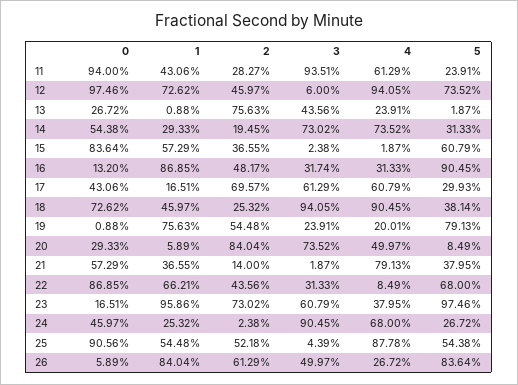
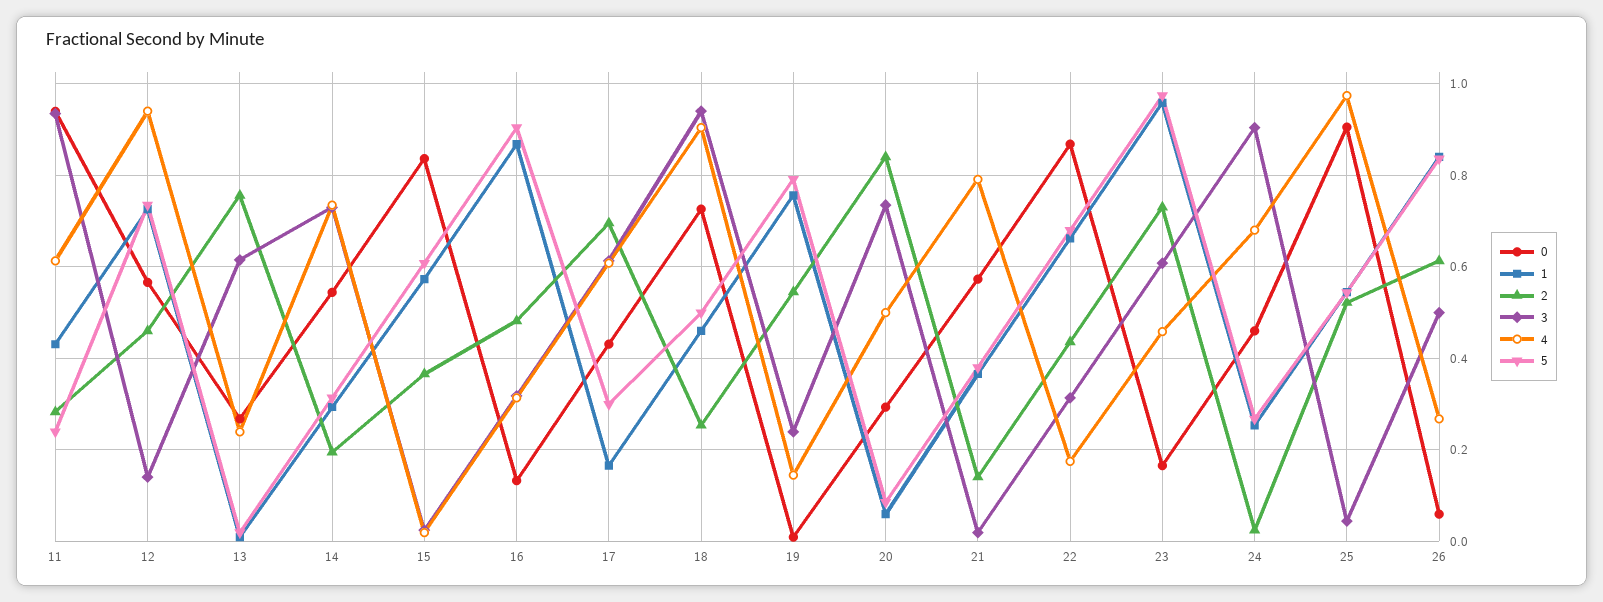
  {
    "0": {
      "11": 0.94,
-     "12": 0.9746,
+     "12": 0.56,
      "13": 0.2672,
      "14": 0.5438,
      "15": 0.8364,
      "16": 0.132,
      "17": 0.4306,
      "18": 0.7262,
      "19": 0.0088,
      "20": 0.2933,
      "21": 0.5729,
      "22": 0.8685,
      "23": 0.1651,
      "24": 0.4597,
      "25": 0.9056,
      "26": 0.0589
    },
    "1": {
      "11": 0.4306,
      "12": 0.7262,
      "13": 0.0088,
      "14": 0.2933,
      "15": 0.5729,
      "16": 0.8685,
      "17": 0.1651,
      "18": 0.4597,
      "19": 0.7563,
      "20": 0.0589,
      "21": 0.3655,
      "22": 0.6621,
      "23": 0.9586,
      "24": 0.2532,
      "25": 0.5448,
      "26": 0.8404
    },
    "2": {
      "11": 0.2827,
      "12": 0.4597,
      "13": 0.7563,
      "14": 0.1945,
      "15": 0.3655,
      "16": 0.4817,
      "17": 0.6957,
      "18": 0.2532,
      "19": 0.5448,
      "20": 0.8404,
      "21": 0.14,
      "22": 0.4356,
      "23": 0.7302,
      "24": 0.0238,
      "25": 0.5218,
      "26": 0.6129
    },
    "3": {
      "11": 0.9351,
-     "12": 0.06,
+     "12": 0.14,
-     "13": 0.4356,
+     "13": 0.62,
      "14": 0.7302,
      "15": 0.0238,
      "16": 0.3174,
      "17": 0.6129,
      "18": 0.9405,
      "19": 0.2391,
      "20": 0.7352,
      "21": 0.0187,
      "22": 0.3133,
      "23": 0.6079,
      "24": 0.9045,
      "25": 0.0439,
      "26": 0.4997
    },
    "4": {
      "11": 0.6129,
      "12": 0.9405,
      "13": 0.2391,
      "14": 0.7352,
      "15": 0.0187,
      "16": 0.3133,
      "17": 0.6079,
      "18": 0.9045,
-     "19": 0.2001,
+     "19": 0.14,
      "20": 0.4997,
      "21": 0.7913,
-     "22": 0.0849,
+     "22": 0.18,
-     "23": 0.3795,
+     "23": 0.46,
      "24": 0.68,
-     "25": 0.8778,
+     "25": 0.98,
      "26": 0.2672
    },
    "5": {
      "11": 0.2391,
      "12": 0.7352,
      "13": 0.0187,
      "14": 0.3133,
      "15": 0.6079,
      "16": 0.9045,
      "17": 0.2993,
-     "18": 0.3814,
+     "18": 0.5,
      "19": 0.7913,
      "20": 0.0849,
      "21": 0.3795,
      "22": 0.68,
      "23": 0.9746,
      "24": 0.2672,
      "25": 0.5438,
      "26": 0.8364
    }
  }

